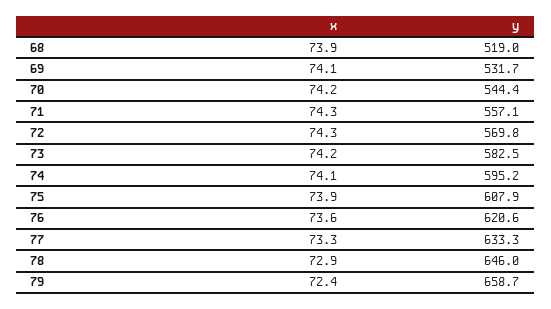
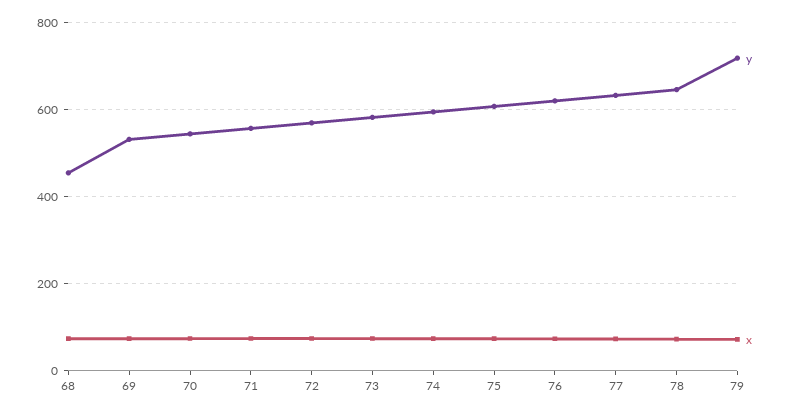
  {
    "x": {
      "68": 73.9,
      "69": 74.1,
      "70": 74.2,
      "71": 74.3,
      "72": 74.3,
      "73": 74.2,
      "74": 74.1,
      "75": 73.9,
      "76": 73.6,
      "77": 73.3,
      "78": 72.9,
      "79": 72.4
    },
    "y": {
-     "68": 519,
+     "68": 460,
      "69": 531.7,
      "70": 544.4,
      "71": 557.1,
      "72": 569.8,
      "73": 582.5,
      "74": 595.2,
      "75": 607.9,
      "76": 620.6,
      "77": 633.3,
      "78": 646,
-     "79": 658.7
+     "79": 720
    }
  }

